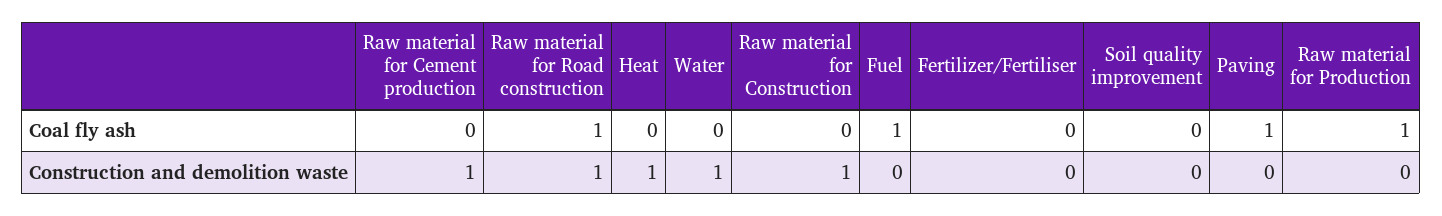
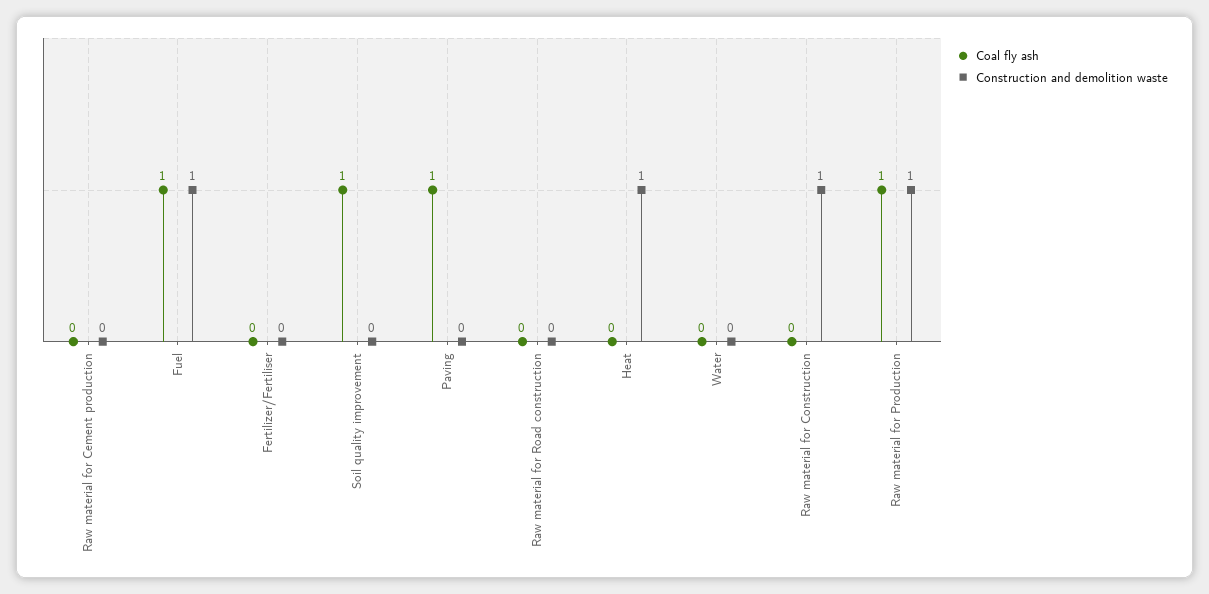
  {
    "Coal fly ash": {
      "Raw material for Cement production": 0,
-     "Raw material for Road construction": 1,
+     "Raw material for Road construction": 0,
      "Heat": 0,
      "Water": 0,
      "Raw material for Construction": 0,
      "Fuel": 1,
      "Fertilizer/Fertiliser": 0,
-     "Soil quality improvement": 0,
+     "Soil quality improvement": 1,
      "Paving": 1,
      "Raw material for Production": 1
    },
    "Construction and demolition waste": {
-     "Raw material for Cement production": 1,
+     "Raw material for Cement production": 0,
-     "Raw material for Road construction": 1,
+     "Raw material for Road construction": 0,
      "Heat": 1,
-     "Water": 1,
+     "Water": 0,
      "Raw material for Construction": 1,
-     "Fuel": 0,
+     "Fuel": 1,
      "Fertilizer/Fertiliser": 0,
      "Soil quality improvement": 0,
      "Paving": 0,
-     "Raw material for Production": 0
+     "Raw material for Production": 1
    }
  }

